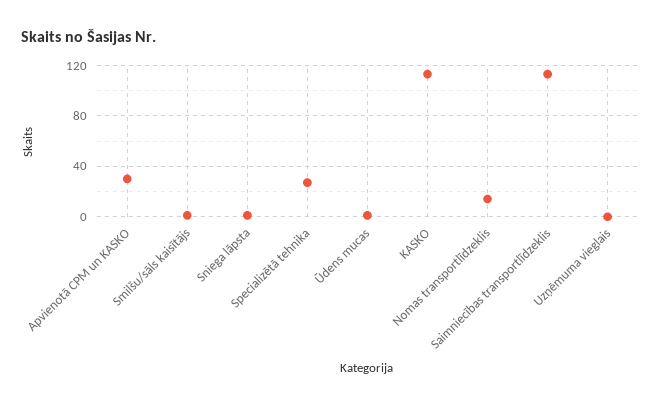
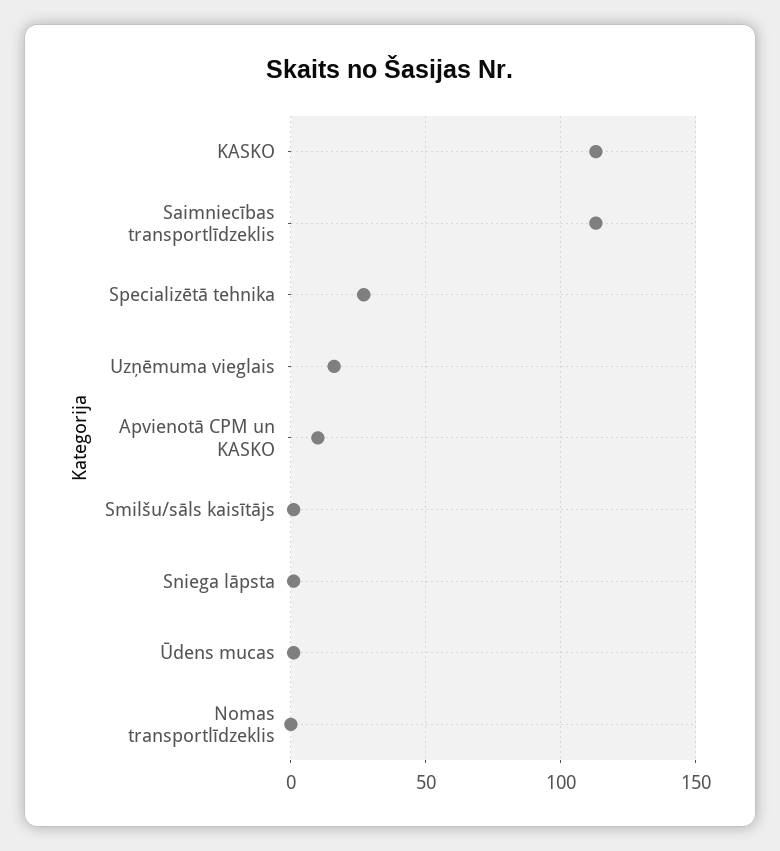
  {
-   "Apvienotā CPM un KASKO": 30,
+   "Apvienotā CPM un KASKO": 10,
    "Smilšu/sāls kaisītājs": 0,
    "Sniega lāpsta": 0,
    "Specializētā tehnika": 25,
    "Ūdens mucas": 0,
    "KASKO": 115,
-   "Nomas transportlīdzeklis": 15,
+   "Nomas transportlīdzeklis": 0,
    "Saimniecības transportlīdzeklis": 115,
-   "Uzņēmuma vieglais": 0
+   "Uzņēmuma vieglais": 15
  }

